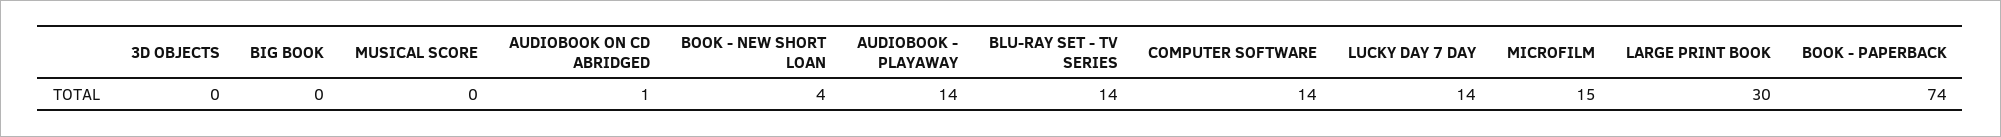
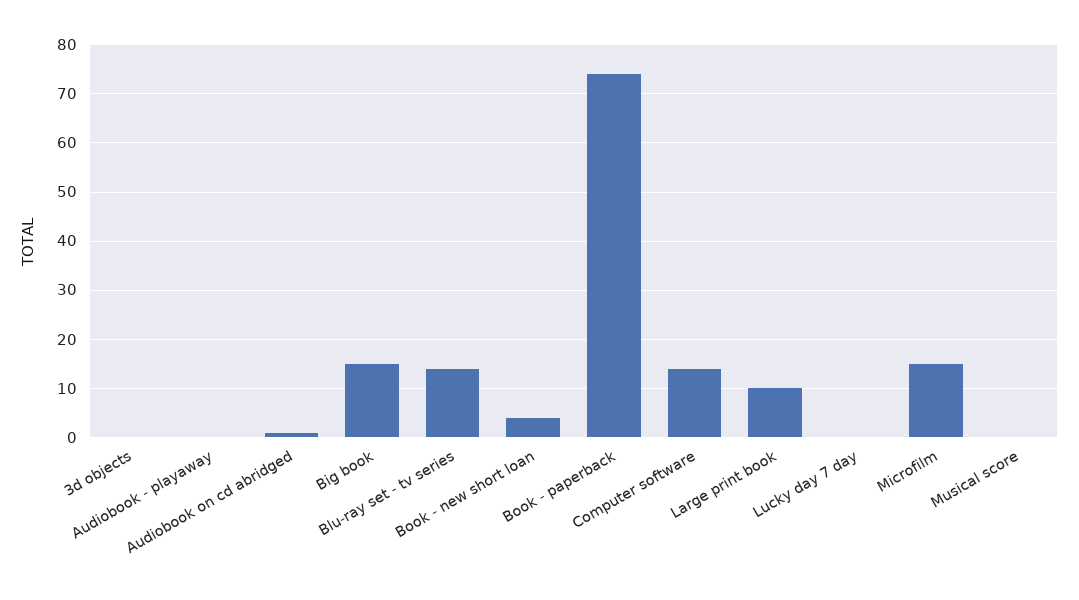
  {
    "3D OBJECTS": 0,
-   "BIG BOOK": 0,
+   "BIG BOOK": 15,
    "MUSICAL SCORE": 0,
    "AUDIOBOOK ON CD ABRIDGED": 1,
    "BOOK - NEW SHORT LOAN": 4,
-   "AUDIOBOOK - PLAYAWAY": 14,
+   "AUDIOBOOK - PLAYAWAY": 0,
    "BLU-RAY SET - TV SERIES": 14,
    "COMPUTER SOFTWARE": 14,
-   "LUCKY DAY 7 DAY": 14,
+   "LUCKY DAY 7 DAY": 0,
    "MICROFILM": 15,
-   "LARGE PRINT BOOK": 30,
+   "LARGE PRINT BOOK": 10,
    "BOOK - PAPERBACK": 74
  }

